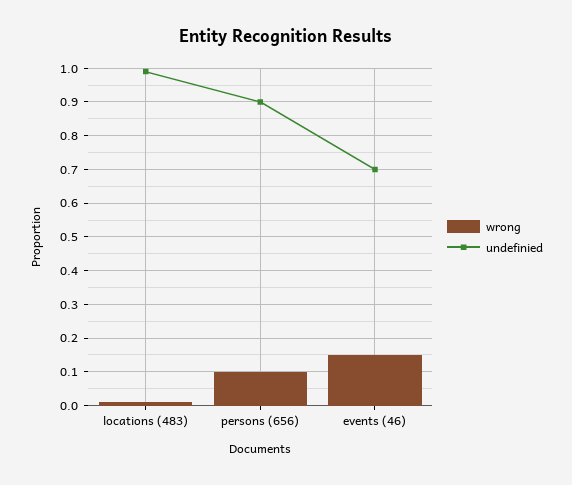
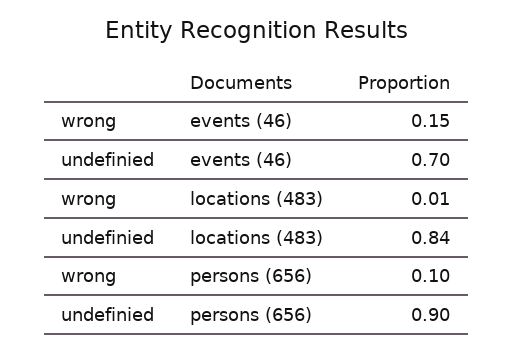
  {
    "wrong": {
      "locations (483)": 0.01,
      "persons (656)": 0.1,
      "events (46)": 0.15
    },
    "undefinied": {
-     "locations (483)": 1,
+     "locations (483)": 0.84,
      "persons (656)": 0.9,
      "events (46)": 0.7
    }
  }

